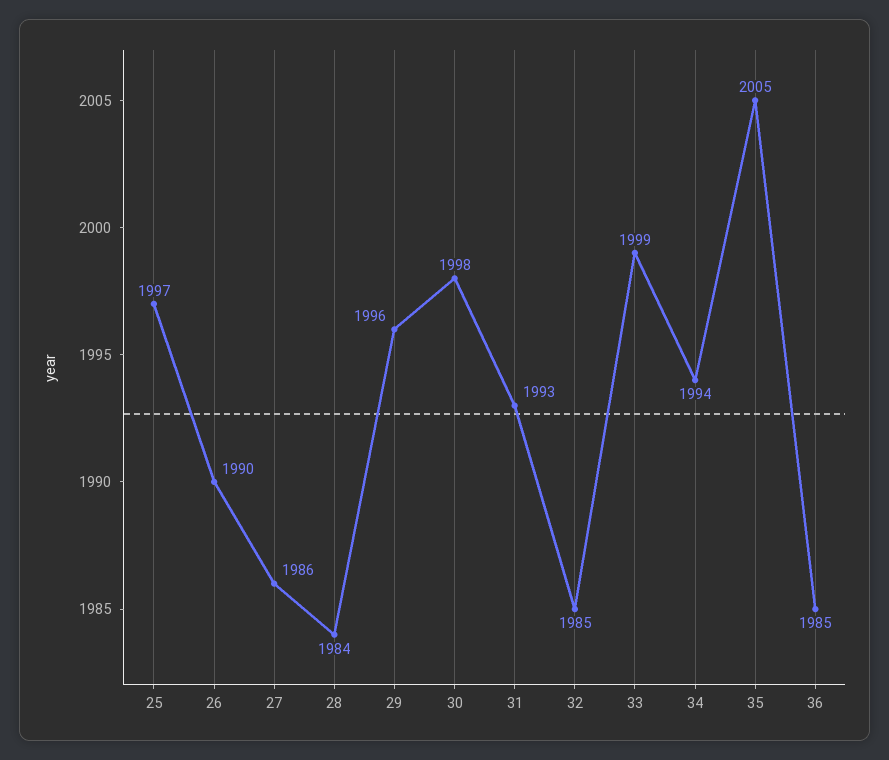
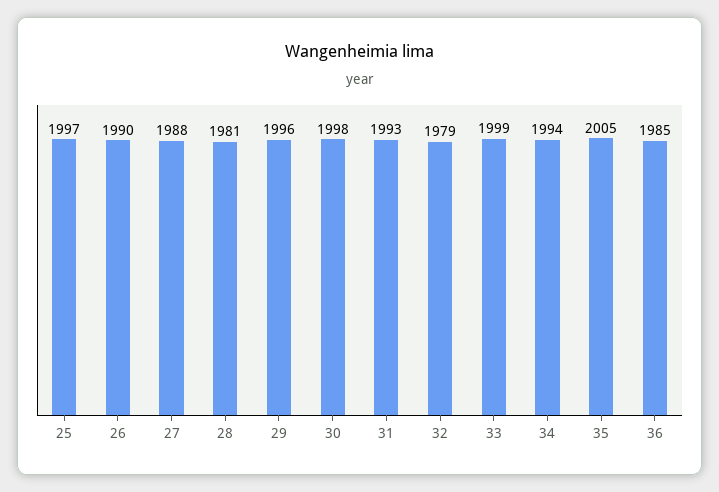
  {
    "25": 1997,
    "26": 1990,
-   "27": 1986,
+   "27": 1988,
-   "28": 1984,
+   "28": 1981,
    "29": 1996,
    "30": 1998,
    "31": 1993,
-   "32": 1985,
+   "32": 1979,
    "33": 1999,
    "34": 1994,
    "35": 2005,
    "36": 1985
  }

